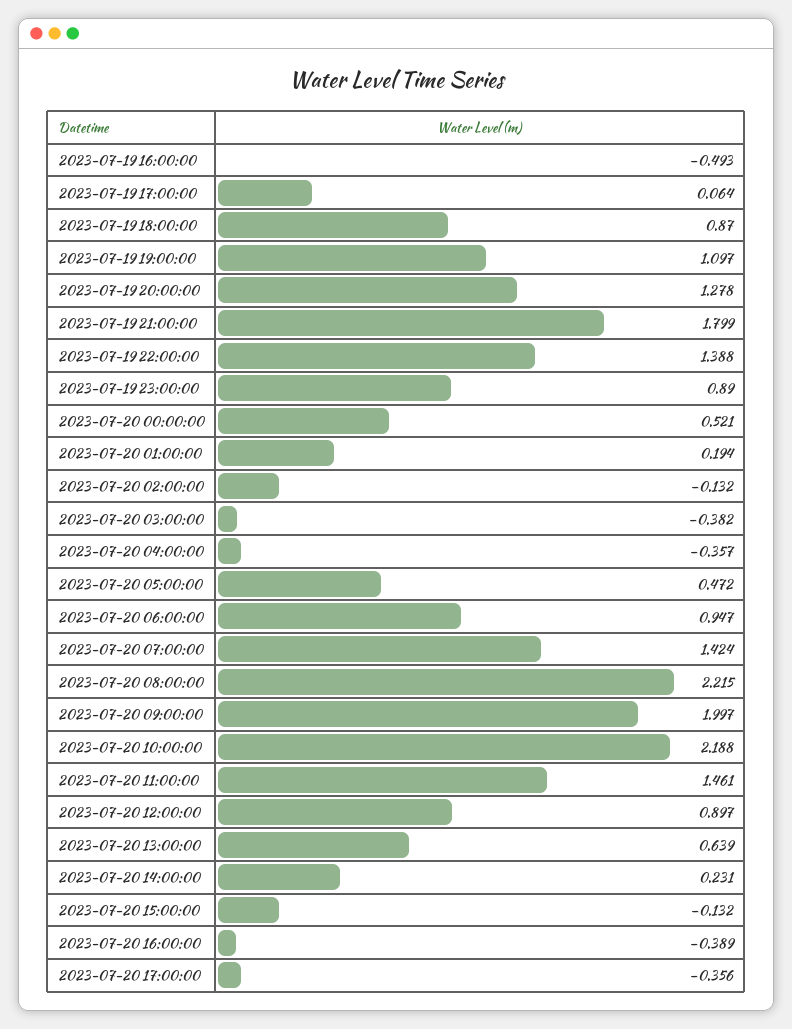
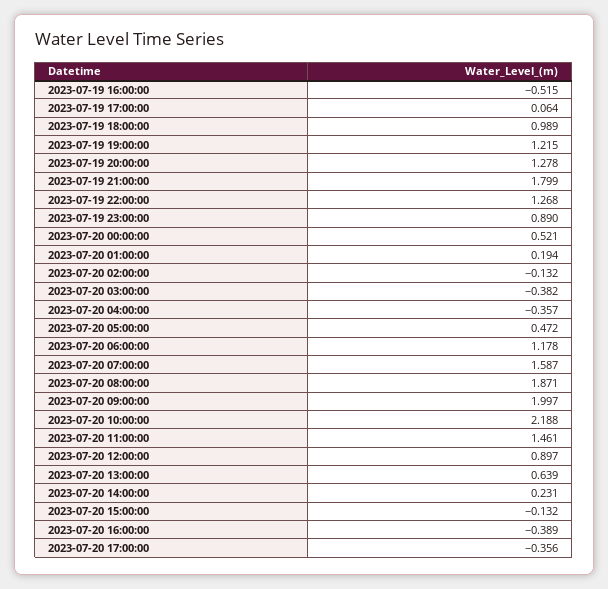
  {
-   "2023-07-19 16:00:00": -0.493,
+   "2023-07-19 16:00:00": -0.515,
    "2023-07-19 17:00:00": 0.064,
-   "2023-07-19 18:00:00": 0.87,
+   "2023-07-19 18:00:00": 0.989,
-   "2023-07-19 19:00:00": 1.097,
+   "2023-07-19 19:00:00": 1.215,
    "2023-07-19 20:00:00": 1.278,
    "2023-07-19 21:00:00": 1.799,
-   "2023-07-19 22:00:00": 1.388,
+   "2023-07-19 22:00:00": 1.268,
    "2023-07-19 23:00:00": 0.89,
    "2023-07-20 00:00:00": 0.521,
    "2023-07-20 01:00:00": 0.194,
    "2023-07-20 02:00:00": -0.132,
    "2023-07-20 03:00:00": -0.382,
    "2023-07-20 04:00:00": -0.357,
    "2023-07-20 05:00:00": 0.472,
-   "2023-07-20 06:00:00": 0.947,
+   "2023-07-20 06:00:00": 1.178,
-   "2023-07-20 07:00:00": 1.424,
+   "2023-07-20 07:00:00": 1.587,
-   "2023-07-20 08:00:00": 2.215,
+   "2023-07-20 08:00:00": 1.871,
    "2023-07-20 09:00:00": 1.997,
    "2023-07-20 10:00:00": 2.188,
    "2023-07-20 11:00:00": 1.461,
    "2023-07-20 12:00:00": 0.897,
    "2023-07-20 13:00:00": 0.639,
    "2023-07-20 14:00:00": 0.231,
    "2023-07-20 15:00:00": -0.132,
    "2023-07-20 16:00:00": -0.389,
    "2023-07-20 17:00:00": -0.356
  }

